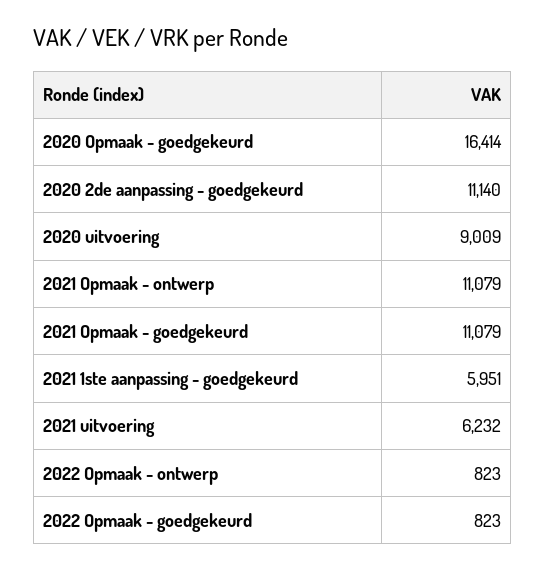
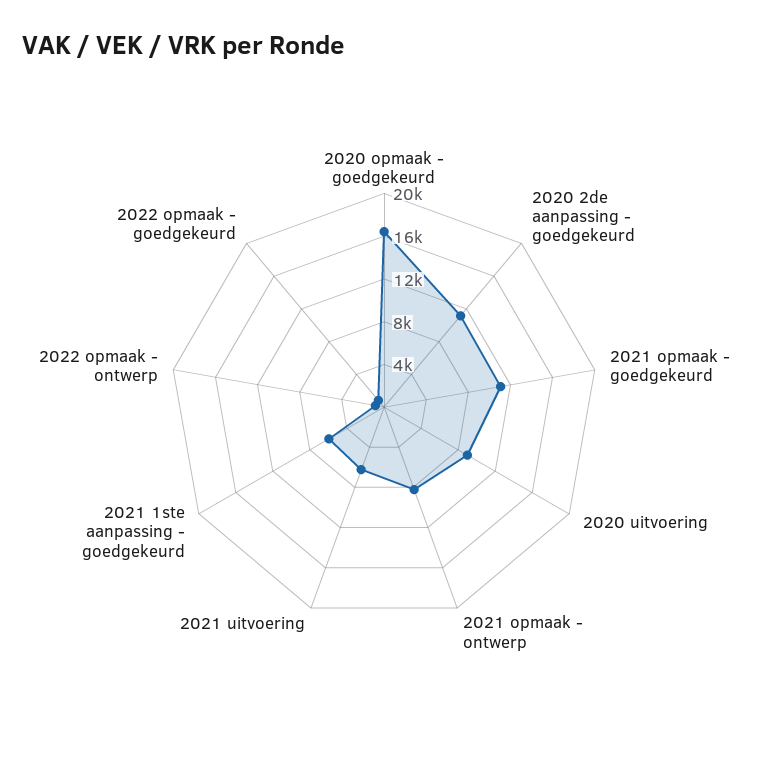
  {
    "2020 Opmaak - goedgekeurd": 16414,
    "2020 2de aanpassing - goedgekeurd": 11140,
    "2020 uitvoering": 9009,
-   "2021 Opmaak - ontwerp": 11079,
+   "2021 Opmaak - ontwerp": 8000,
    "2021 Opmaak - goedgekeurd": 11079,
    "2021 1ste aanpassing - goedgekeurd": 5951,
    "2021 uitvoering": 6232,
    "2022 Opmaak - ontwerp": 823,
    "2022 Opmaak - goedgekeurd": 823
  }

